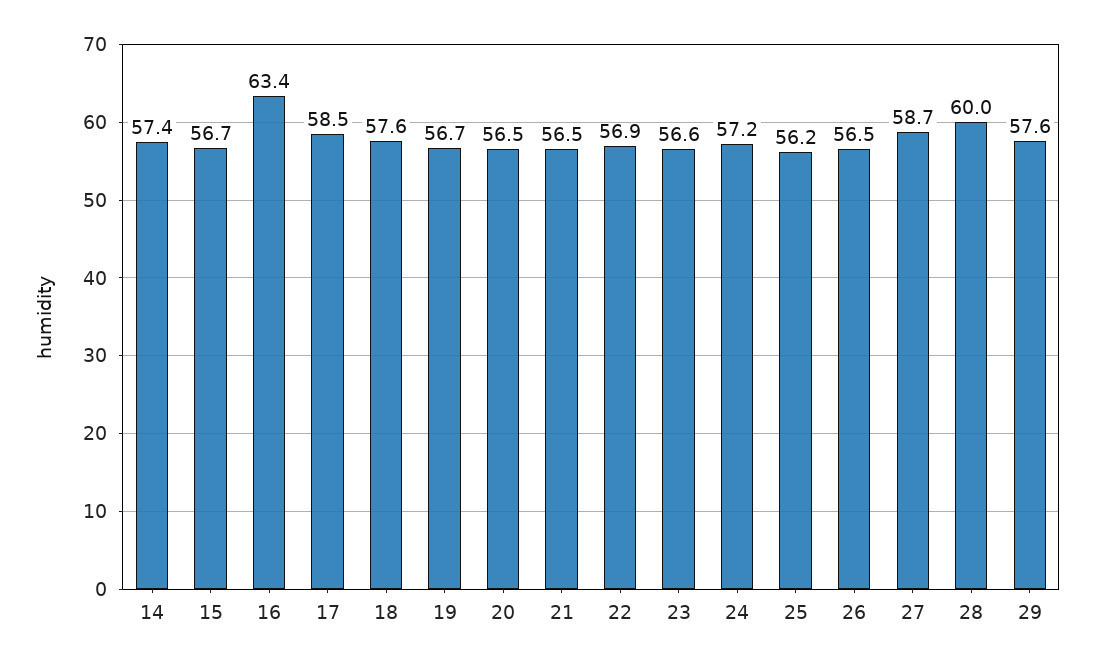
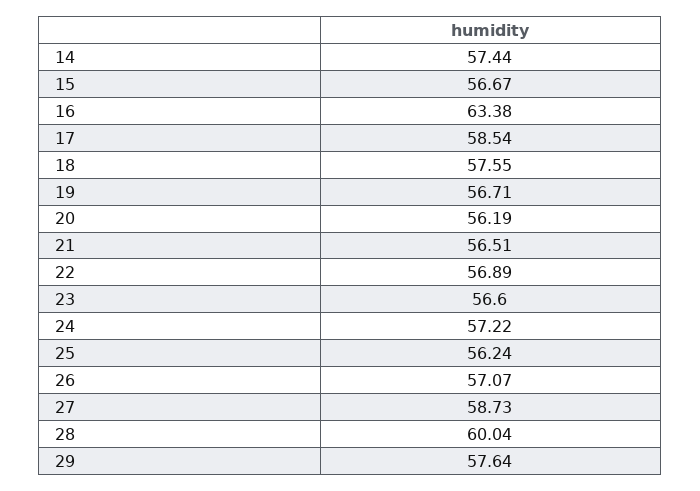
  {
    "14": 57.44,
    "15": 56.67,
    "16": 63.38,
    "17": 58.54,
    "18": 57.55,
    "19": 56.71,
-   "20": 56.5,
+   "20": 56.19,
    "21": 56.51,
    "22": 56.89,
    "23": 56.6,
    "24": 57.22,
    "25": 56.24,
-   "26": 56.5,
+   "26": 57.07,
    "27": 58.73,
    "28": 60.04,
    "29": 57.64
  }

